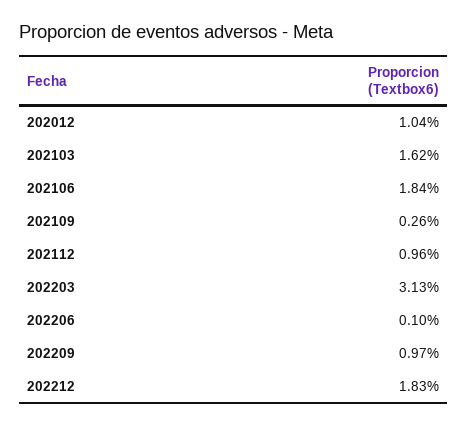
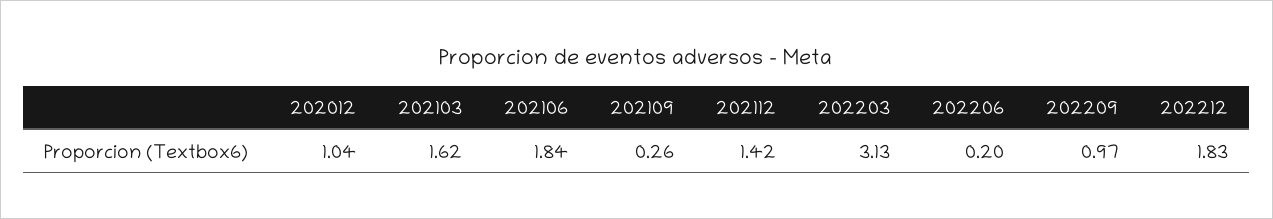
  {
    "202012": 1.04,
    "202103": 1.62,
    "202106": 1.84,
    "202109": 0.26,
-   "202112": 0.96,
+   "202112": 1.42,
    "202203": 3.13,
-   "202206": 0.1,
+   "202206": 0.2,
    "202209": 0.97,
    "202212": 1.83
  }

